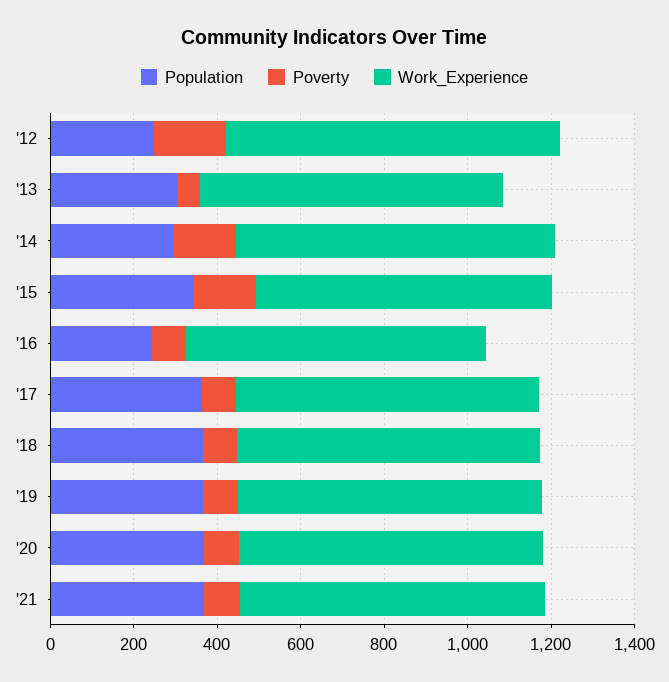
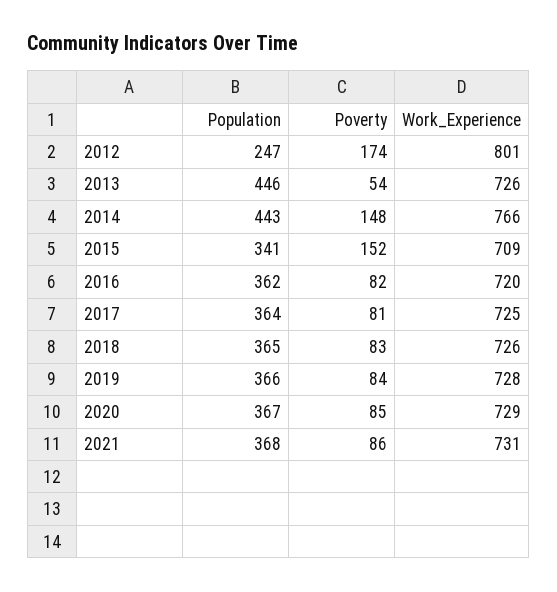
  {
    "Population": {
      "'12": 247,
-     "'13": 300,
+     "'13": 446,
-     "'14": 300,
+     "'14": 443,
      "'15": 341,
-     "'16": 250,
+     "'16": 362,
      "'17": 364,
      "'18": 365,
      "'19": 366,
      "'20": 367,
      "'21": 368
    },
    "Poverty": {
      "'12": 174,
      "'13": 54,
      "'14": 148,
      "'15": 152,
      "'16": 82,
      "'17": 81,
      "'18": 83,
      "'19": 84,
      "'20": 85,
      "'21": 86
    },
    "Work_Experience": {
      "'12": 801,
      "'13": 726,
      "'14": 766,
      "'15": 709,
      "'16": 720,
      "'17": 725,
      "'18": 726,
      "'19": 728,
      "'20": 729,
      "'21": 731
    }
  }

